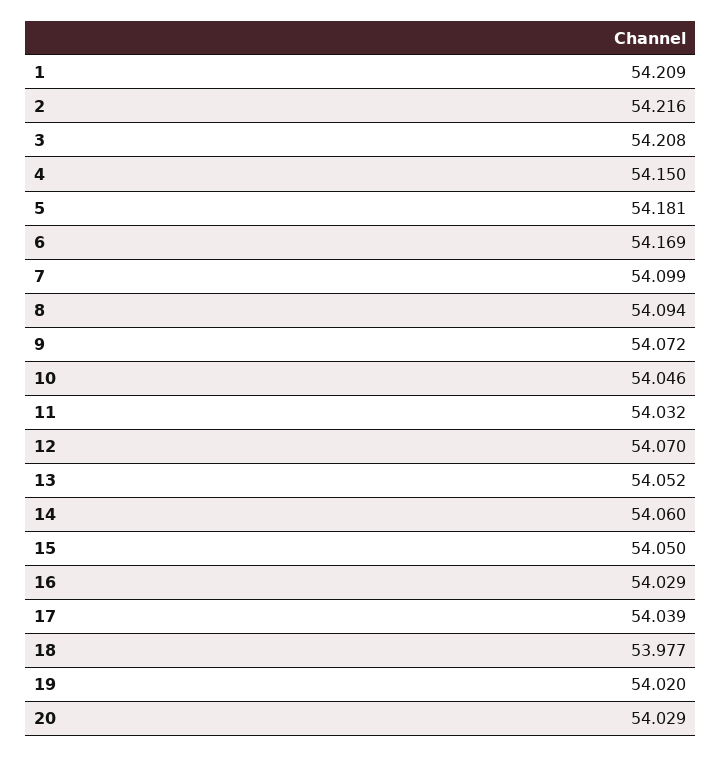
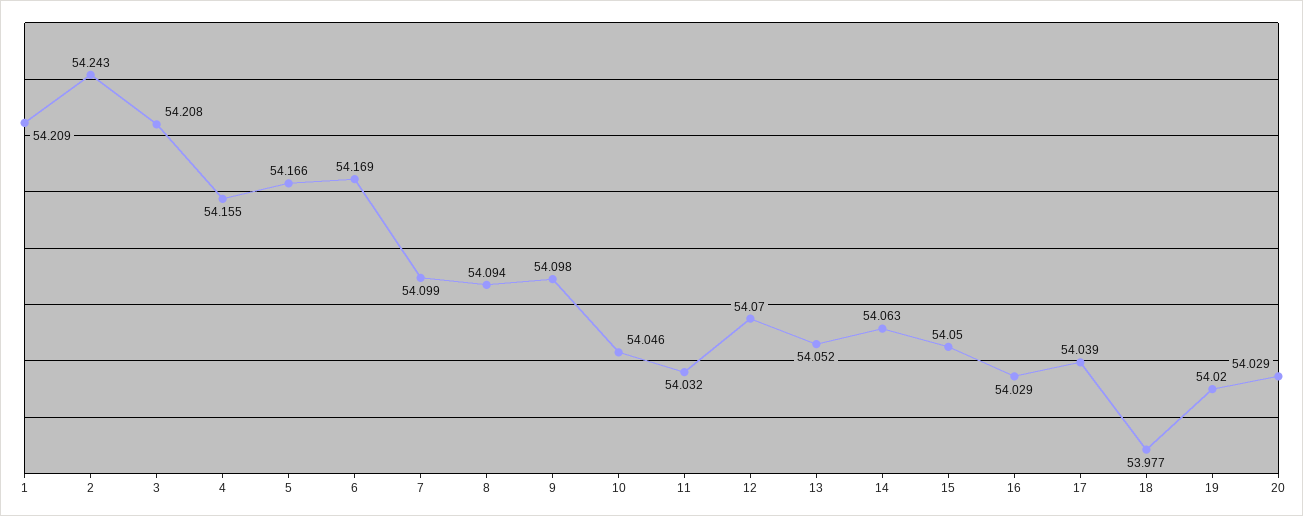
  {
    "1": 54.209,
-   "2": 54.216,
+   "2": 54.243,
    "3": 54.208,
-   "4": 54.15,
+   "4": 54.155,
-   "5": 54.181,
+   "5": 54.166,
    "6": 54.169,
    "7": 54.099,
    "8": 54.094,
-   "9": 54.072,
+   "9": 54.098,
    "10": 54.046,
    "11": 54.032,
    "12": 54.07,
    "13": 54.052,
-   "14": 54.06,
+   "14": 54.063,
    "15": 54.05,
    "16": 54.029,
    "17": 54.039,
    "18": 53.977,
    "19": 54.02,
    "20": 54.029
  }

